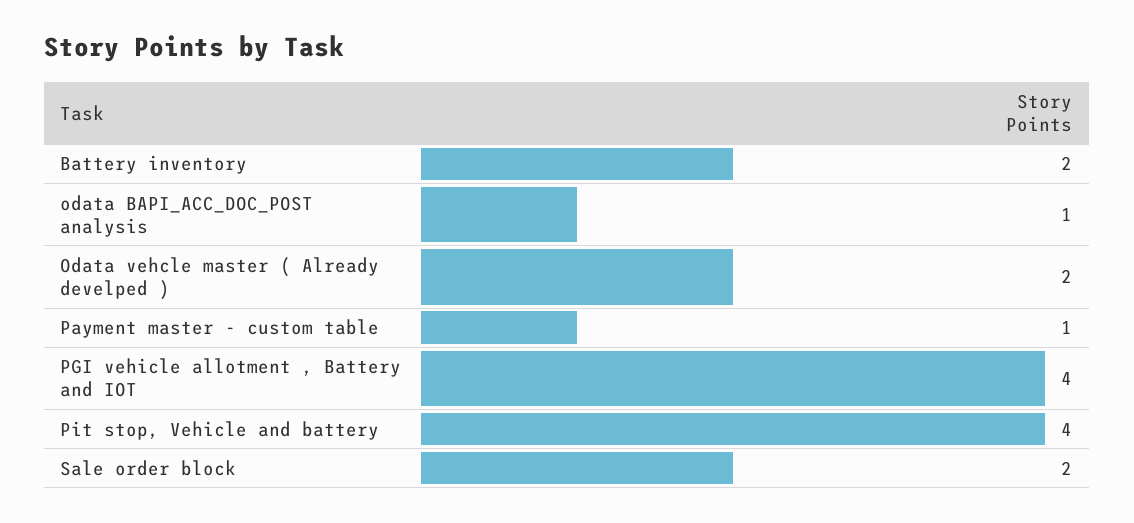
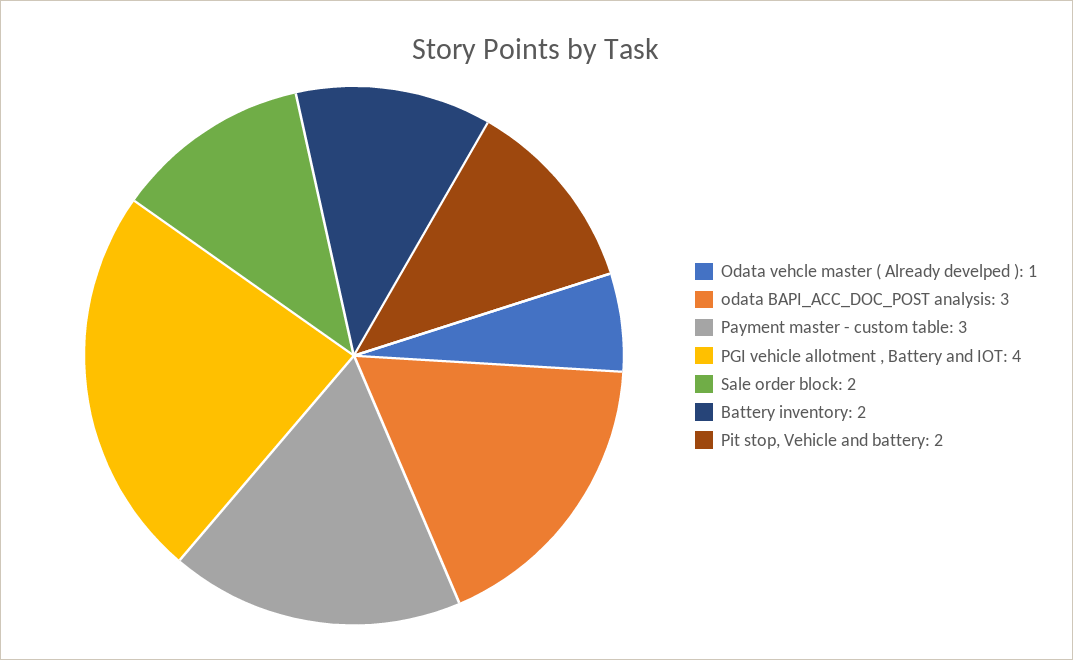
  {
    "Battery inventory": 2,
-   "odata BAPI_ACC_DOC_POST analysis": 1,
+   "odata BAPI_ACC_DOC_POST analysis": 3,
-   "Odata vehcle master ( Already develped )": 2,
+   "Odata vehcle master ( Already develped )": 1,
-   "Payment master - custom table": 1,
+   "Payment master - custom table": 3,
    "PGI vehicle allotment , Battery and IOT": 4,
-   "Pit stop, Vehicle and battery": 4,
+   "Pit stop, Vehicle and battery": 2,
    "Sale order block": 2
  }

